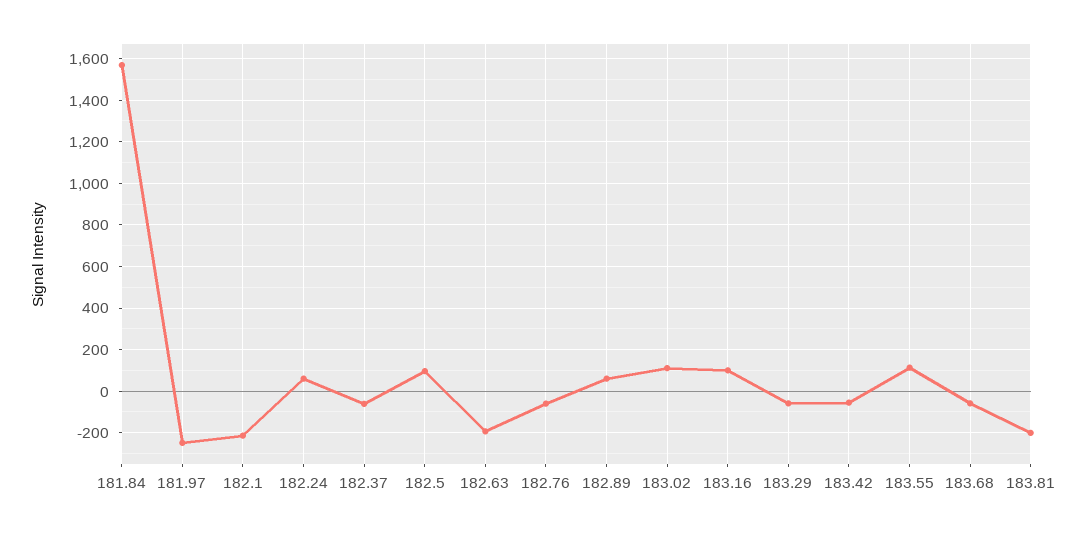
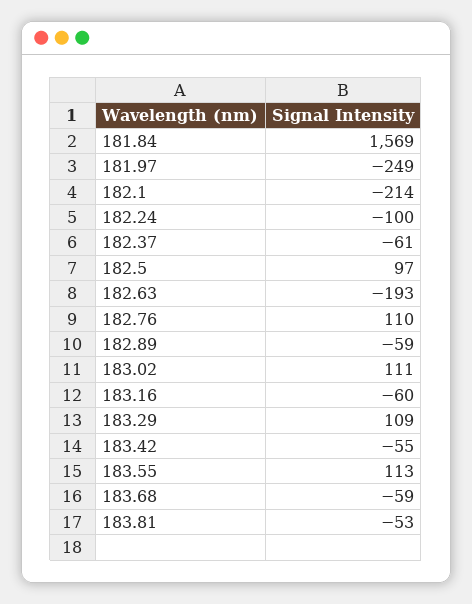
  {
    "181.84": 1569,
    "181.97": -249,
    "182.1": -214,
-   "182.24": 50,
+   "182.24": -100,
    "182.37": -61,
    "182.5": 97,
    "182.63": -193,
-   "182.76": -50,
+   "182.76": 110,
-   "182.89": 50,
+   "182.89": -59,
    "183.02": 111,
-   "183.16": 100,
+   "183.16": -60,
-   "183.29": -50,
+   "183.29": 109,
    "183.42": -55,
    "183.55": 113,
    "183.68": -59,
-   "183.81": -200
+   "183.81": -53
  }

